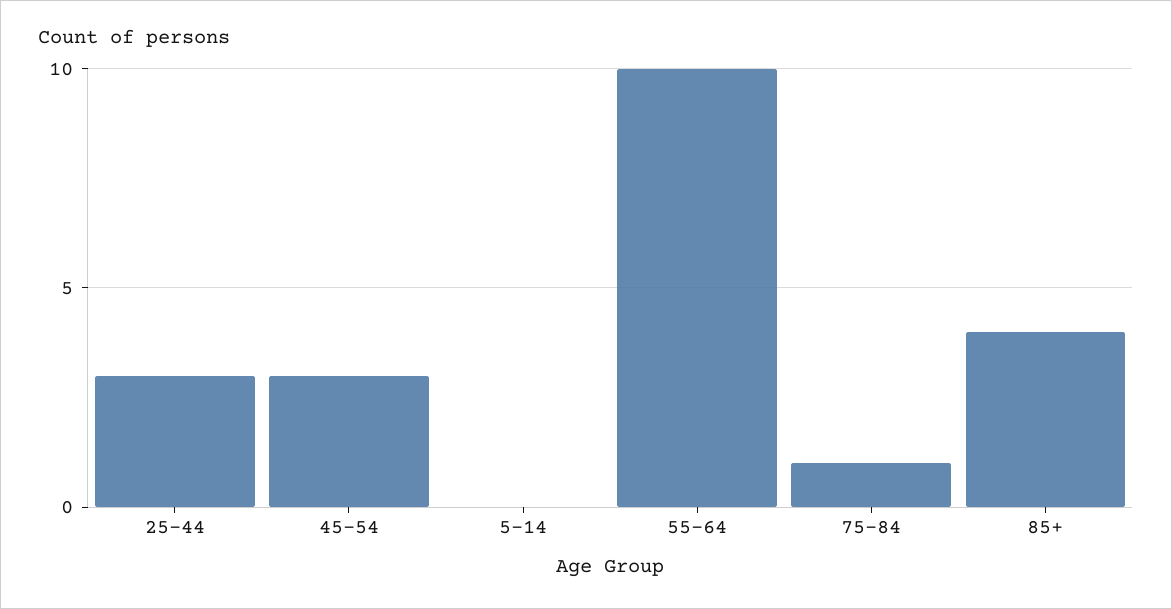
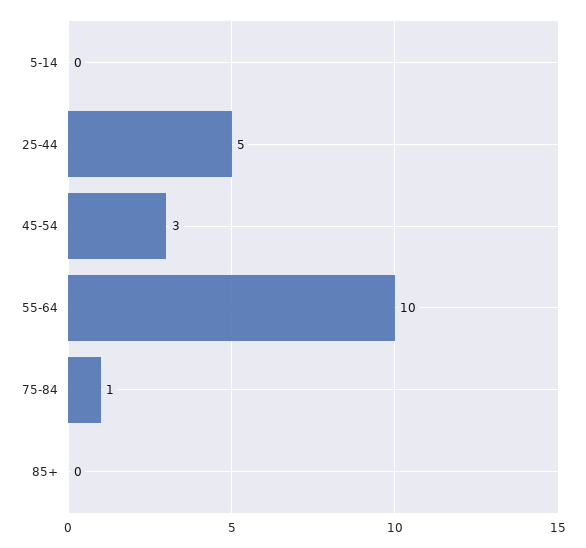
  {
-   "25-44": 3,
+   "25-44": 5,
    "45-54": 3,
    "5-14": 0,
    "55-64": 10,
    "75-84": 1,
-   "85+": 4
+   "85+": 0
  }

